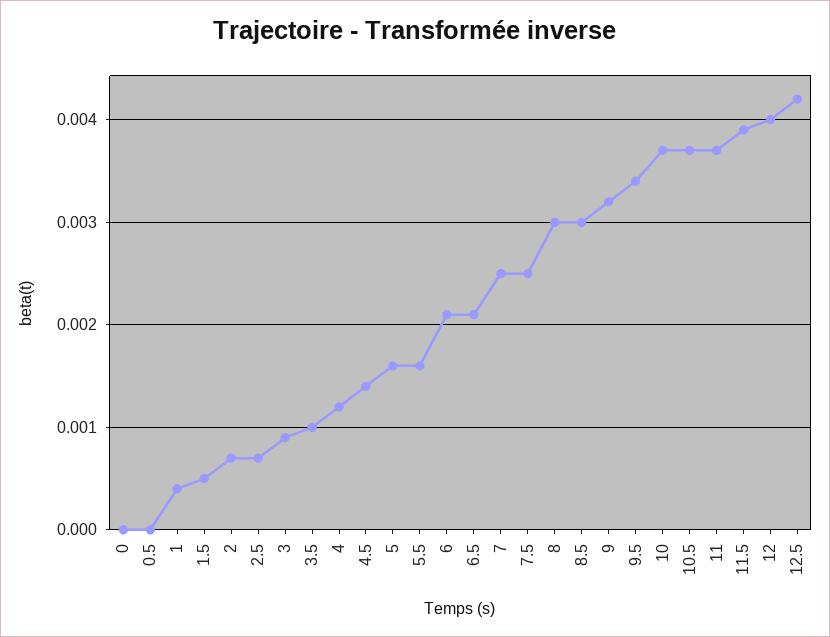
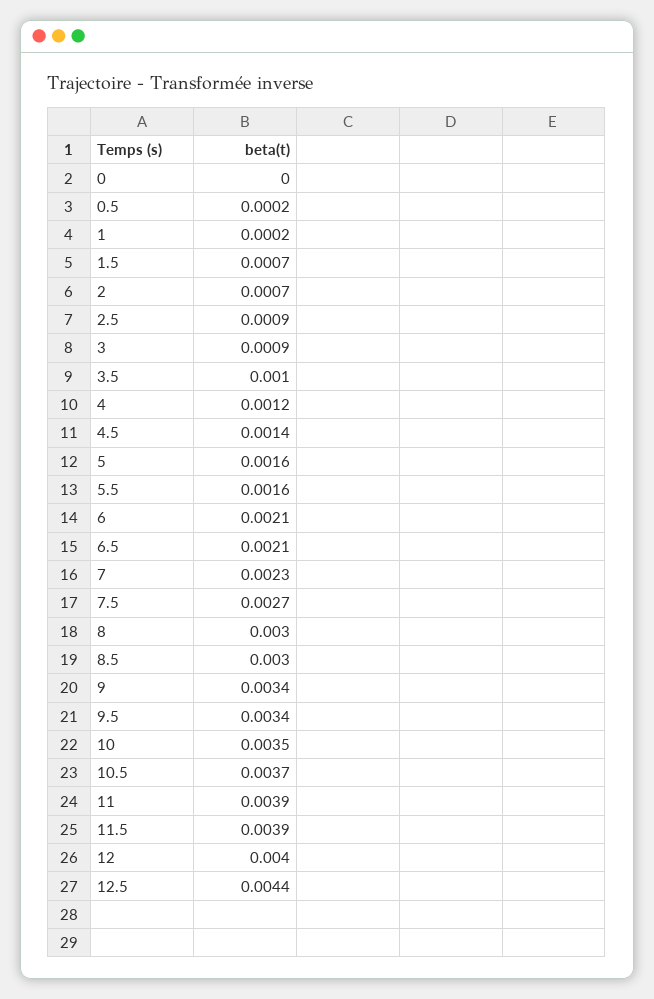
  {
    "0": 0,
-   "0.5": 0,
+   "0.5": 0.0002,
-   "1": 0.0004,
+   "1": 0.0002,
-   "1.5": 0.0005,
+   "1.5": 0.0007,
    "2": 0.0007,
-   "2.5": 0.0007,
+   "2.5": 0.0009,
    "3": 0.0009,
    "3.5": 0.001,
    "4": 0.0012,
    "4.5": 0.0014,
    "5": 0.0016,
    "5.5": 0.0016,
    "6": 0.0021,
    "6.5": 0.0021,
-   "7": 0.0025,
+   "7": 0.0023,
-   "7.5": 0.0025,
+   "7.5": 0.0027,
    "8": 0.003,
    "8.5": 0.003,
-   "9": 0.0032,
+   "9": 0.0034,
    "9.5": 0.0034,
-   "10": 0.0037,
+   "10": 0.0035,
    "10.5": 0.0037,
-   "11": 0.0037,
+   "11": 0.0039,
    "11.5": 0.0039,
    "12": 0.004,
-   "12.5": 0.0042
+   "12.5": 0.0044
  }

